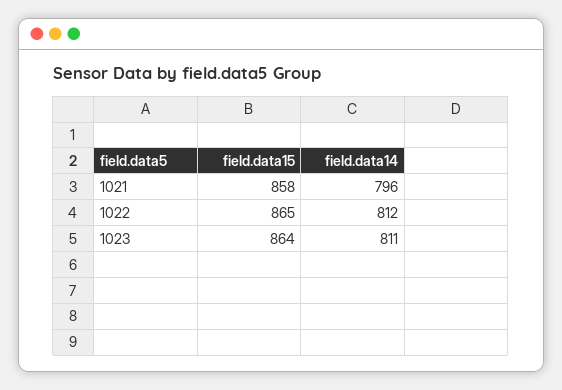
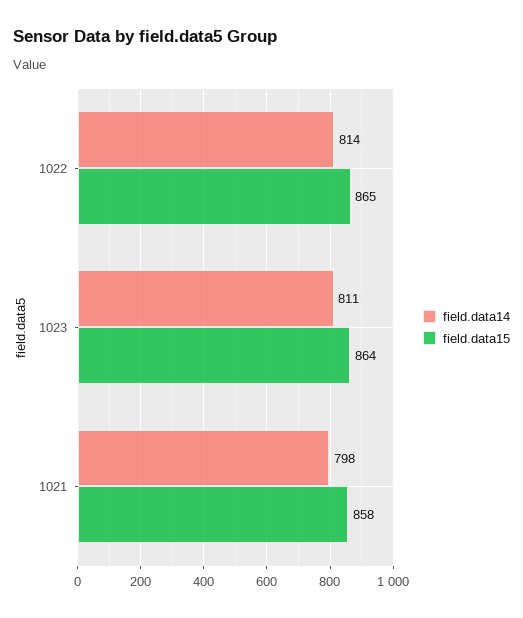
  {
    "field.data15": {
      "1021": 858,
      "1022": 865,
      "1023": 864
    },
    "field.data14": {
-     "1021": 796,
+     "1021": 798,
-     "1022": 812,
+     "1022": 814,
      "1023": 811
    }
  }

